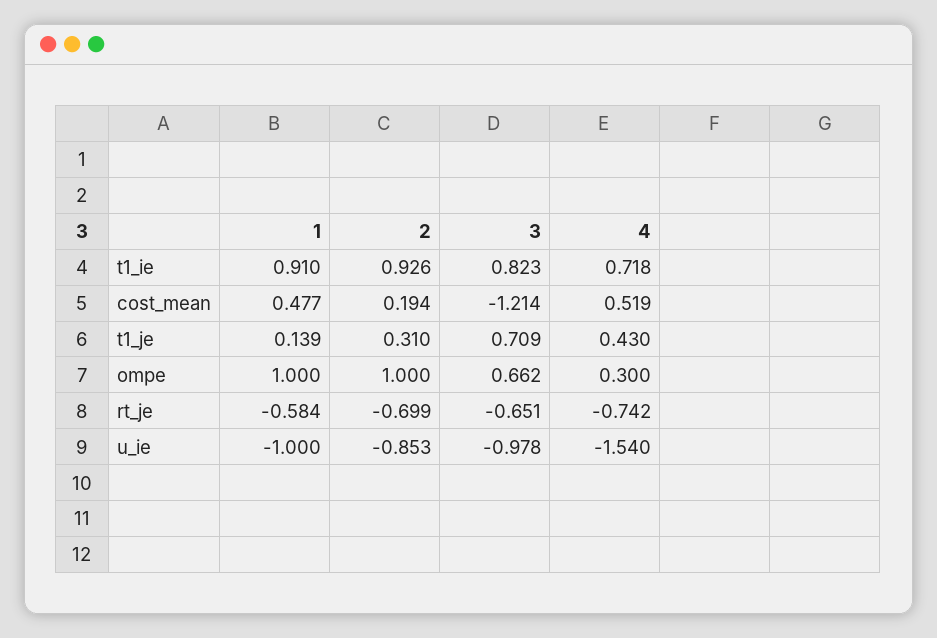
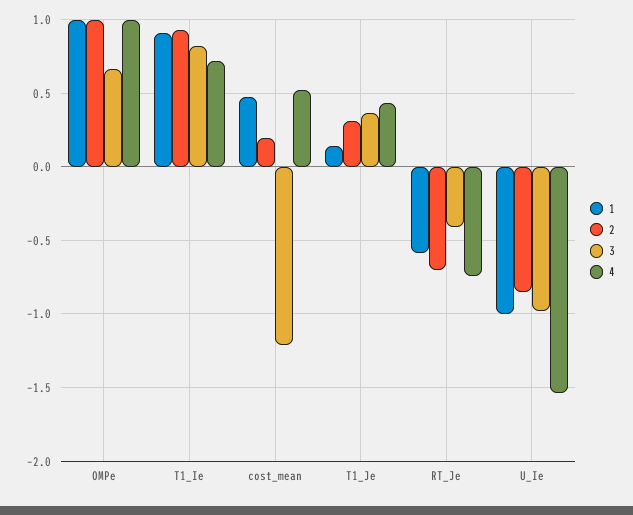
  {
    "1": {
      "t1_ie": 0.91,
      "cost_mean": 0.477,
      "t1_je": 0.139,
      "ompe": 1,
      "rt_je": -0.584,
      "u_ie": -1
    },
    "2": {
      "t1_ie": 0.926,
      "cost_mean": 0.194,
      "t1_je": 0.31,
      "ompe": 1,
      "rt_je": -0.699,
      "u_ie": -0.853
    },
    "3": {
      "t1_ie": 0.823,
      "cost_mean": -1.214,
-     "t1_je": 0.709,
+     "t1_je": 0.35,
      "ompe": 0.662,
-     "rt_je": -0.651,
+     "rt_je": -0.4,
      "u_ie": -0.978
    },
    "4": {
      "t1_ie": 0.718,
      "cost_mean": 0.519,
      "t1_je": 0.43,
-     "ompe": 0.3,
+     "ompe": 1,
      "rt_je": -0.742,
      "u_ie": -1.54
    }
  }

